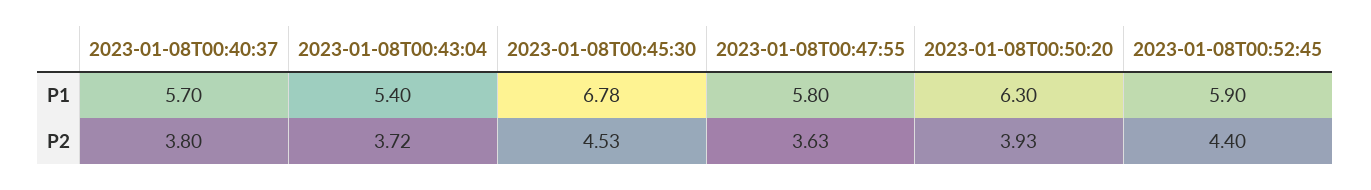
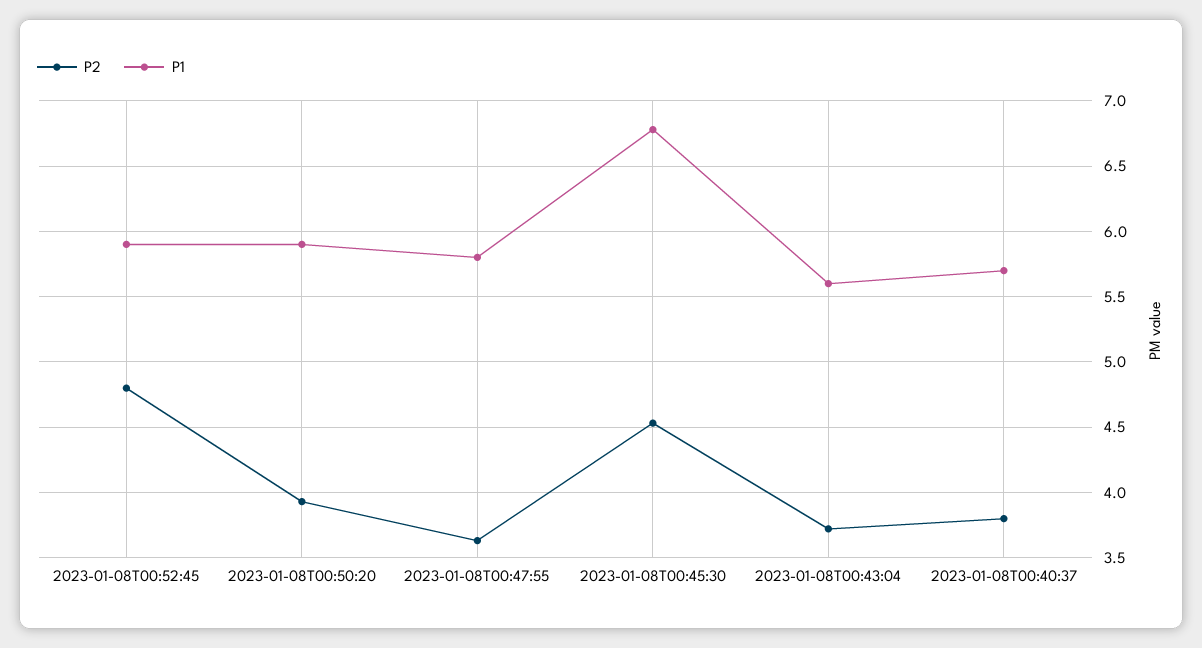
  {
    "P1": {
      "2023-01-08T00:40:37": 5.7,
-     "2023-01-08T00:43:04": 5.4,
+     "2023-01-08T00:43:04": 5.6,
      "2023-01-08T00:45:30": 6.78,
      "2023-01-08T00:47:55": 5.8,
-     "2023-01-08T00:50:20": 6.3,
+     "2023-01-08T00:50:20": 5.9,
      "2023-01-08T00:52:45": 5.9
    },
    "P2": {
      "2023-01-08T00:40:37": 3.8,
      "2023-01-08T00:43:04": 3.72,
      "2023-01-08T00:45:30": 4.53,
      "2023-01-08T00:47:55": 3.63,
      "2023-01-08T00:50:20": 3.93,
-     "2023-01-08T00:52:45": 4.4
+     "2023-01-08T00:52:45": 4.8
    }
  }

